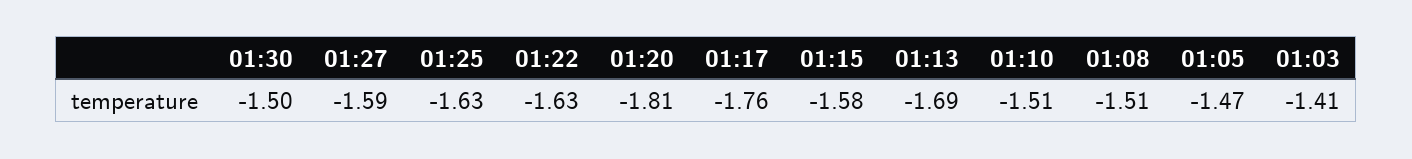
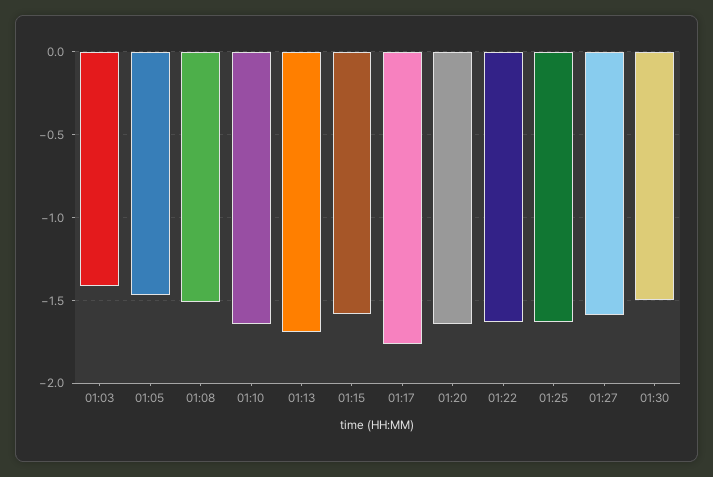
  {
    "01:30": -1.5,
    "01:27": -1.59,
    "01:25": -1.63,
    "01:22": -1.63,
-   "01:20": -1.81,
+   "01:20": -1.65,
    "01:17": -1.76,
    "01:15": -1.58,
    "01:13": -1.69,
-   "01:10": -1.51,
+   "01:10": -1.65,
    "01:08": -1.51,
    "01:05": -1.47,
    "01:03": -1.41
  }

